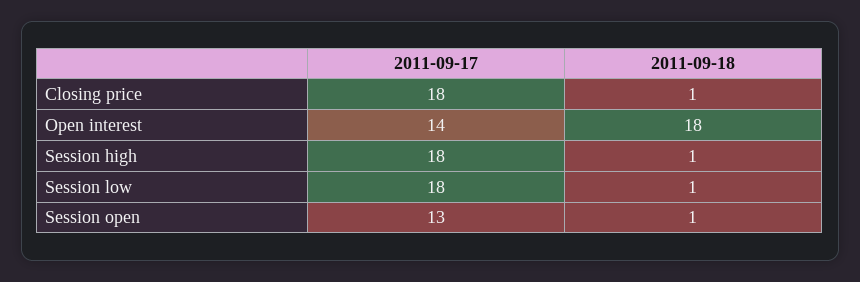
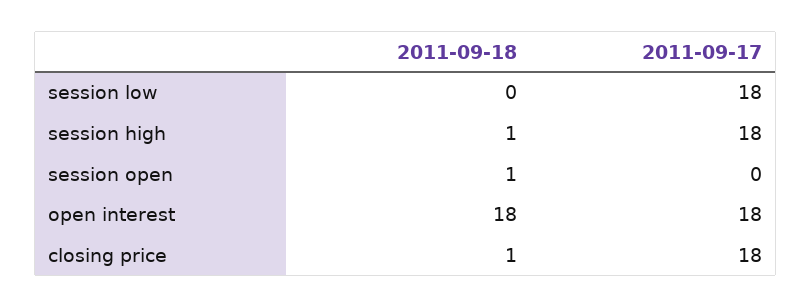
  {
    "2011-09-17": {
      "Closing price": 18,
-     "Open interest": 14,
+     "Open interest": 18,
      "Session high": 18,
      "Session low": 18,
-     "Session open": 13
+     "Session open": 0
    },
    "2011-09-18": {
      "Closing price": 1,
      "Open interest": 18,
      "Session high": 1,
-     "Session low": 1,
+     "Session low": 0,
      "Session open": 1
    }
  }

